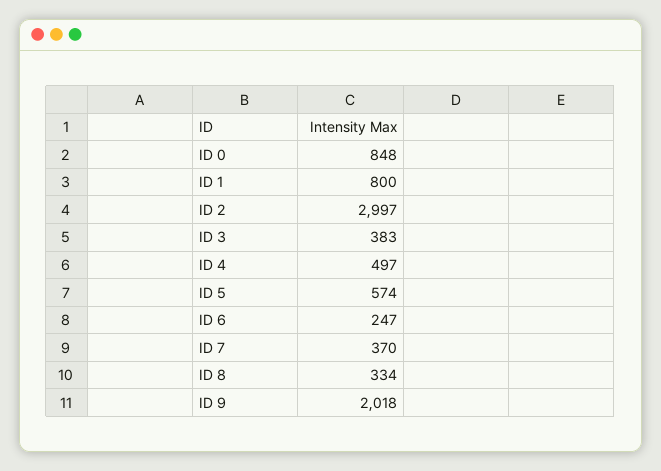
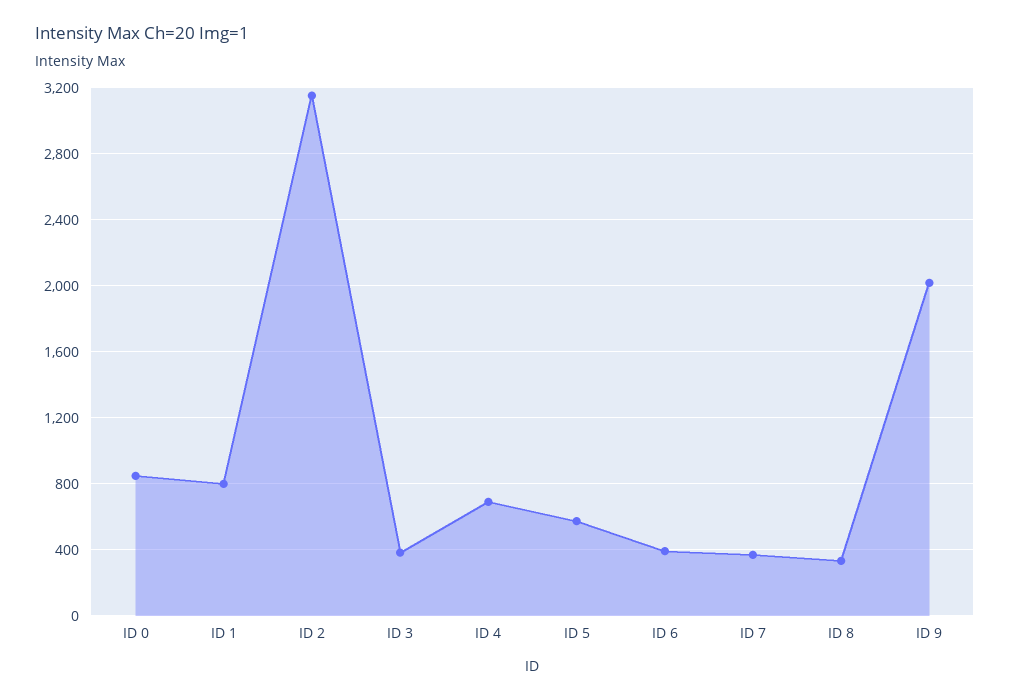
  {
    "ID 0": 848,
    "ID 1": 800,
-   "ID 2": 2997,
+   "ID 2": 3150,
    "ID 3": 383,
-   "ID 4": 497,
+   "ID 4": 700,
    "ID 5": 574,
-   "ID 6": 247,
+   "ID 6": 400,
    "ID 7": 370,
    "ID 8": 334,
    "ID 9": 2018
  }

